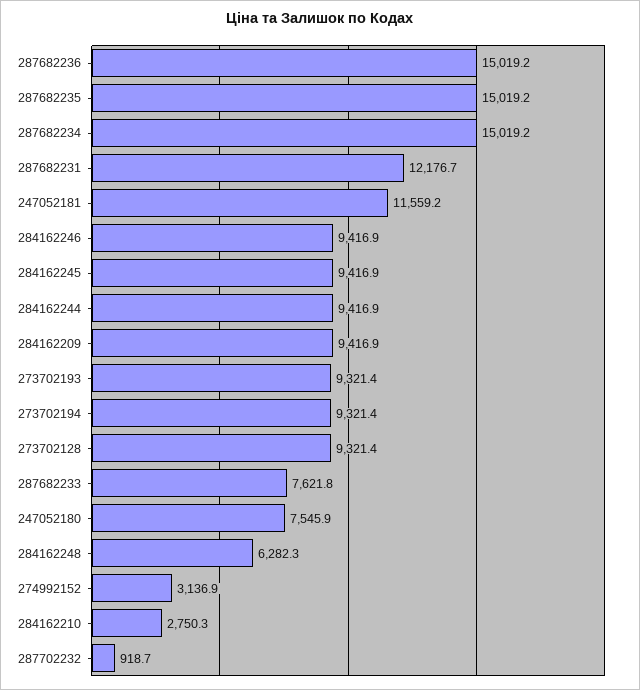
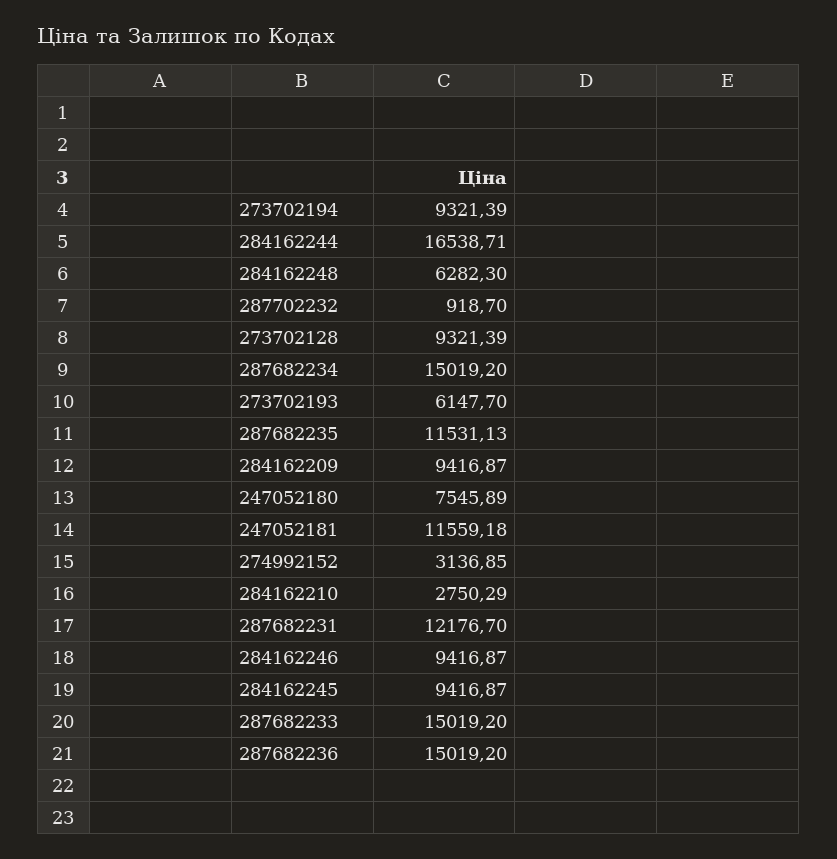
  {
    "287682236": 15019.2,
-   "287682235": 15019.2,
+   "287682235": 11531.13,
    "287682234": 15019.2,
    "287682231": 12176.7,
    "247052181": 11559.18,
    "284162246": 9416.87,
    "284162245": 9416.87,
-   "284162244": 9416.9,
+   "284162244": 16538.71,
    "284162209": 9416.87,
-   "273702193": 9321.4,
+   "273702193": 6147.7,
    "273702194": 9321.39,
    "273702128": 9321.39,
-   "287682233": 7621.8,
+   "287682233": 15019.2,
    "247052180": 7545.89,
    "284162248": 6282.3,
    "274992152": 3136.85,
    "284162210": 2750.29,
    "287702232": 918.7
  }

